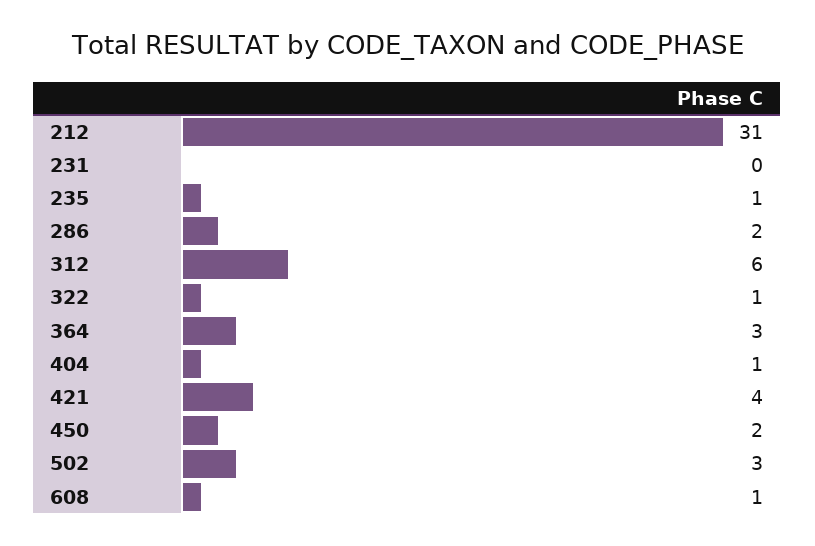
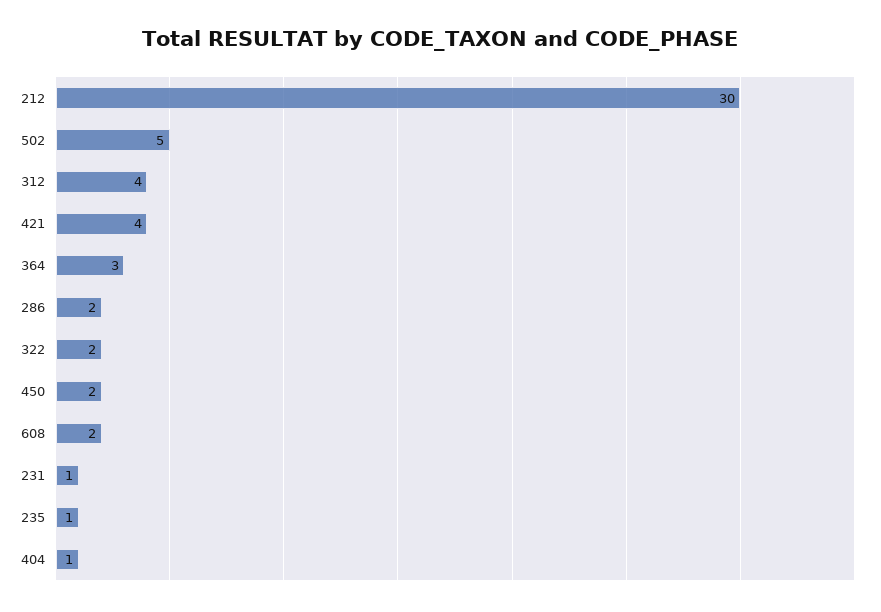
  {
-   "212": 31,
+   "212": 30,
-   "231": 0,
+   "231": 1,
    "235": 1,
    "286": 2,
-   "312": 6,
+   "312": 4,
-   "322": 1,
+   "322": 2,
    "364": 3,
    "404": 1,
    "421": 4,
    "450": 2,
-   "502": 3,
+   "502": 5,
-   "608": 1
+   "608": 2
  }

